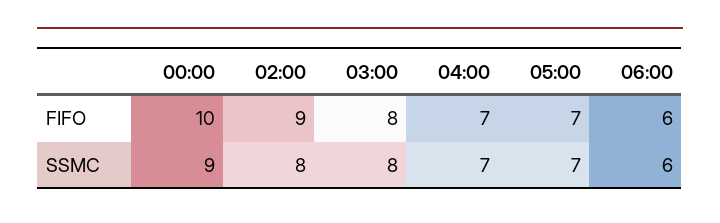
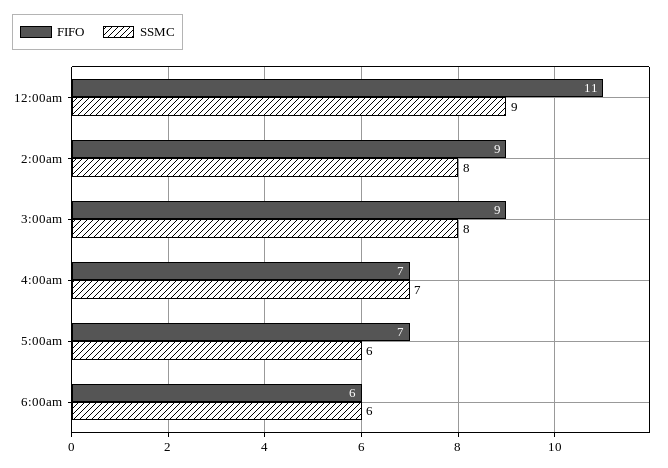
  {
    "FIFO": {
-     "00:00": 10,
+     "00:00": 11,
      "02:00": 9,
-     "03:00": 8,
+     "03:00": 9,
      "04:00": 7,
      "05:00": 7,
      "06:00": 6
    },
    "SSMC": {
      "00:00": 9,
      "02:00": 8,
      "03:00": 8,
      "04:00": 7,
-     "05:00": 7,
+     "05:00": 6,
      "06:00": 6
    }
  }

